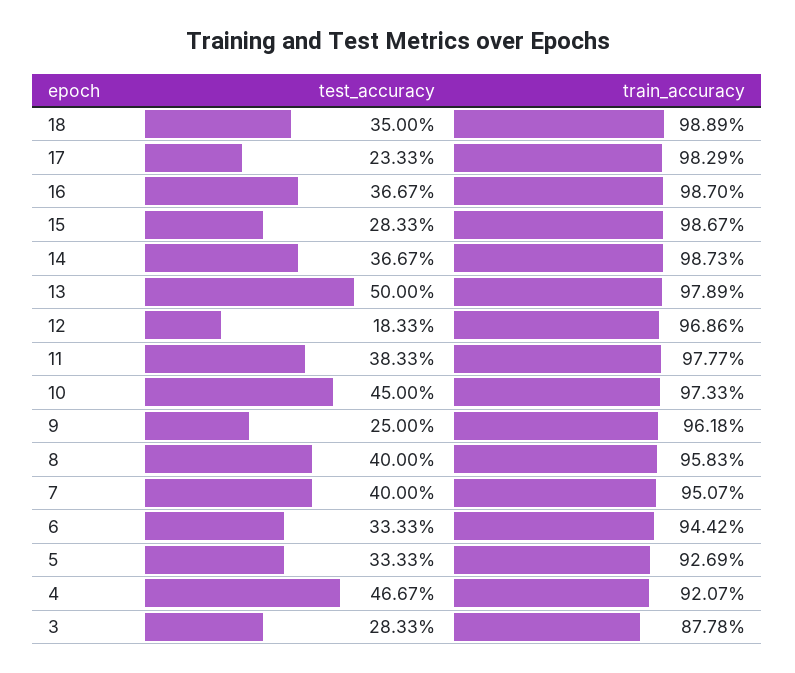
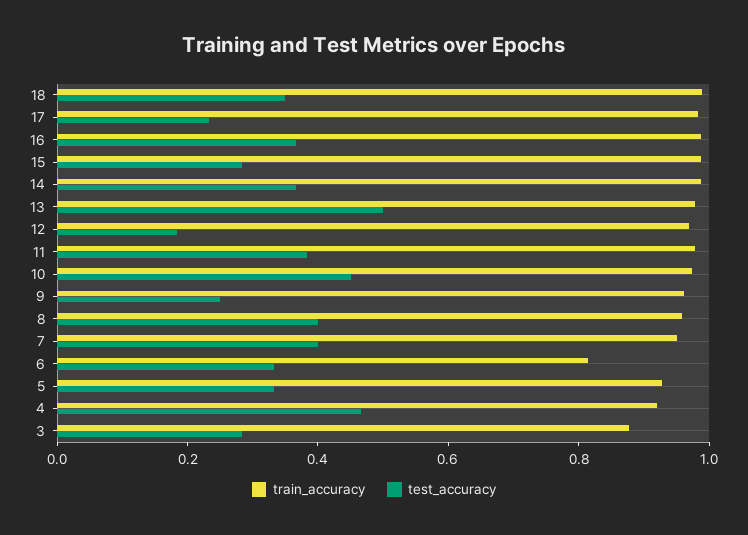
  {
    "test_accuracy": {
      "18": 0.35,
      "17": 0.2333,
      "16": 0.3667,
      "15": 0.2833,
      "14": 0.3667,
      "13": 0.5,
      "12": 0.1833,
      "11": 0.3833,
      "10": 0.45,
      "9": 0.25,
      "8": 0.4,
      "7": 0.4,
      "6": 0.3333,
      "5": 0.3333,
      "4": 0.4667,
      "3": 0.2833
    },
    "train_accuracy": {
      "18": 0.9889,
      "17": 0.9829,
      "16": 0.987,
      "15": 0.9867,
      "14": 0.9873,
      "13": 0.9789,
      "12": 0.9686,
      "11": 0.9777,
      "10": 0.9733,
      "9": 0.9618,
      "8": 0.9583,
      "7": 0.9507,
-     "6": 0.9442,
+     "6": 0.8,
      "5": 0.9269,
      "4": 0.9207,
      "3": 0.8778
    }
  }

